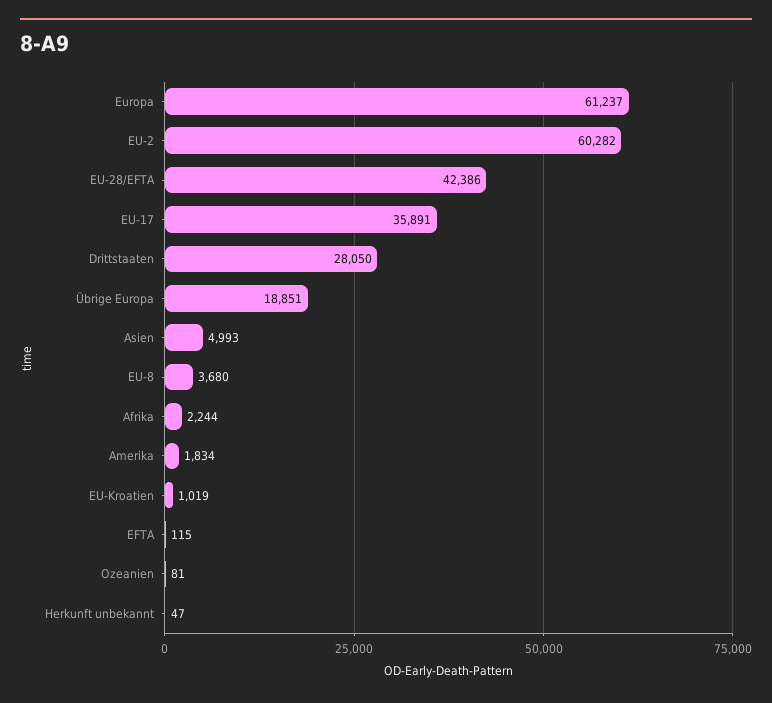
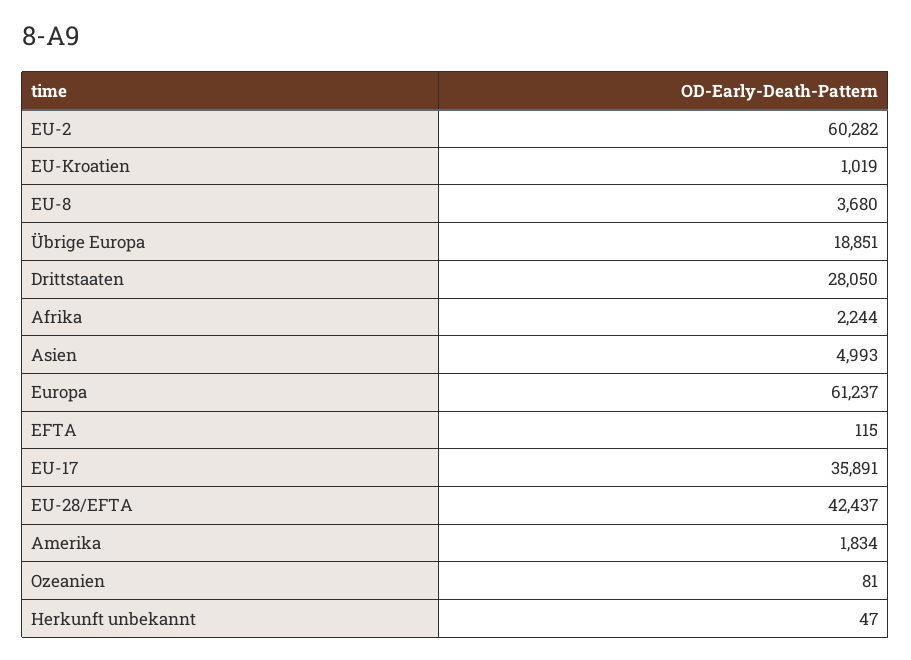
  {
    "Europa": 61237,
    "EU-2": 60282,
-   "EU-28/EFTA": 42386,
+   "EU-28/EFTA": 42437,
    "EU-17": 35891,
    "Drittstaaten": 28050,
    "Übrige Europa": 18851,
    "Asien": 4993,
    "EU-8": 3680,
    "Afrika": 2244,
    "Amerika": 1834,
    "EU-Kroatien": 1019,
    "EFTA": 115,
    "Ozeanien": 81,
    "Herkunft unbekannt": 47
  }

